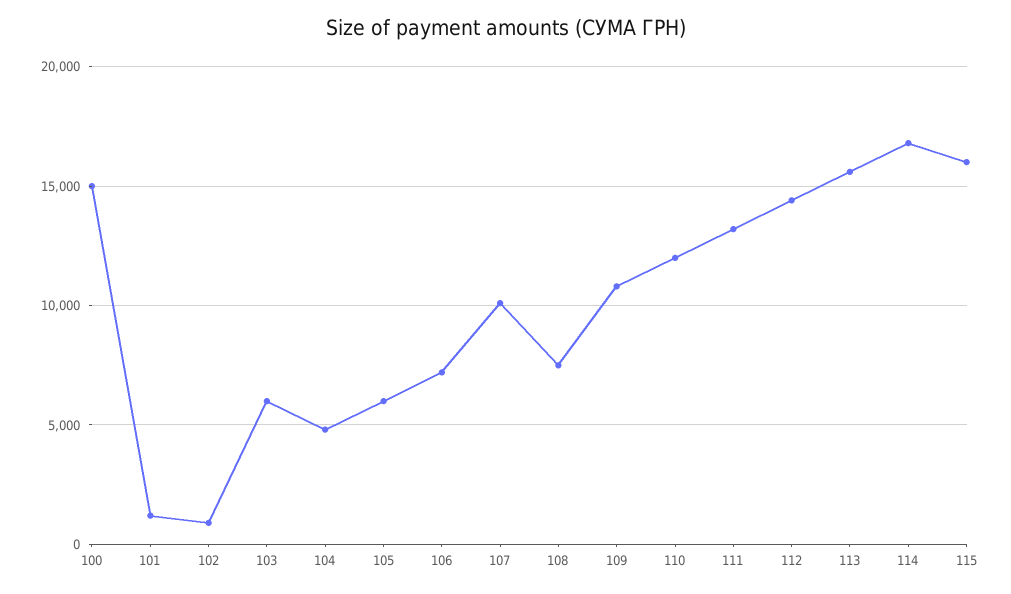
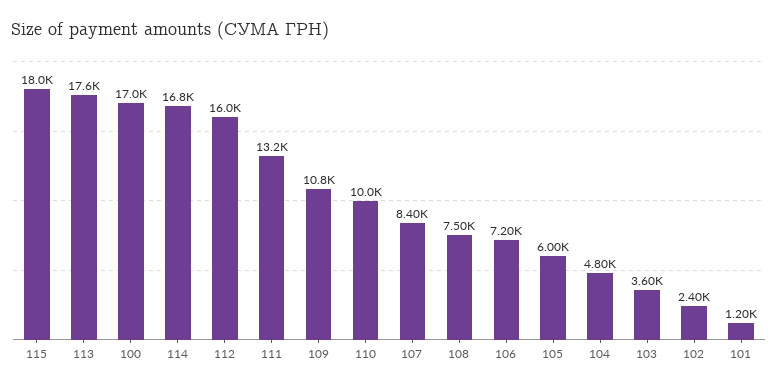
  {
-   "100": 15000,
+   "100": 17000,
    "101": 1200,
-   "102": 1000,
+   "102": 2400,
-   "103": 6000,
+   "103": 3600,
    "104": 4800,
    "105": 6000,
    "106": 7200,
-   "107": 10000,
+   "107": 8400,
    "108": 7500,
    "109": 10800,
-   "110": 12000,
+   "110": 10000,
    "111": 13200,
-   "112": 14500,
+   "112": 16000,
-   "113": 15500,
+   "113": 17600,
    "114": 16800,
-   "115": 16000
+   "115": 18000
  }

